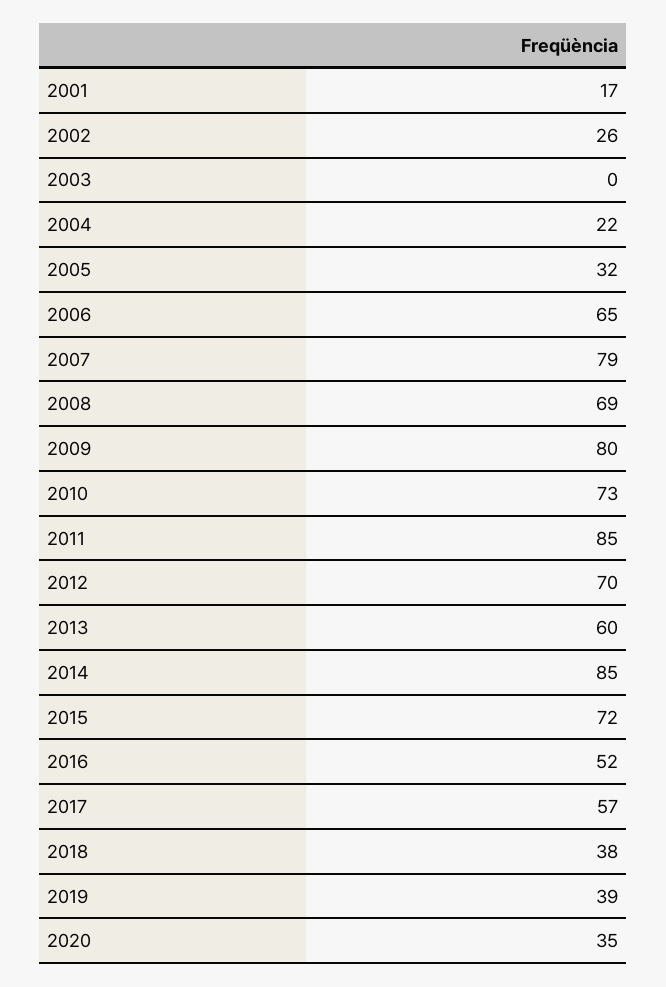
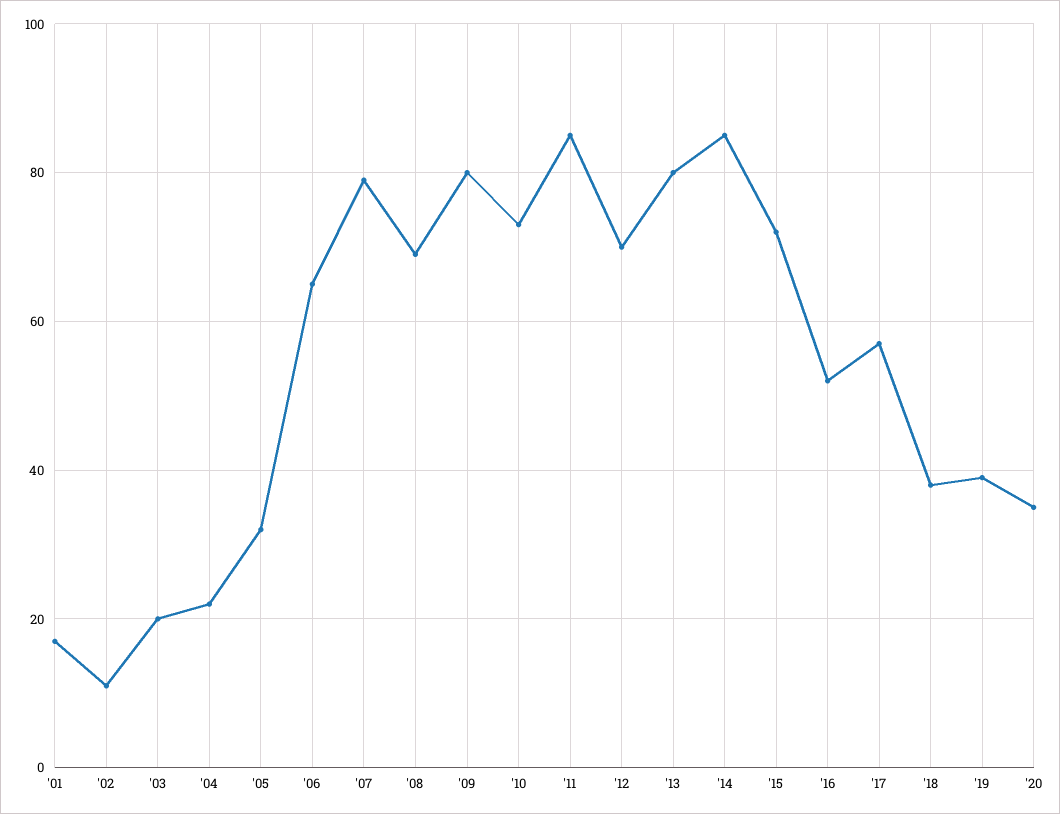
  {
    "2001": 17,
-   "2002": 26,
+   "2002": 10,
-   "2003": 0,
+   "2003": 20,
    "2004": 22,
    "2005": 32,
    "2006": 65,
    "2007": 79,
    "2008": 69,
    "2009": 80,
    "2010": 73,
    "2011": 85,
    "2012": 70,
-   "2013": 60,
+   "2013": 80,
    "2014": 85,
    "2015": 72,
    "2016": 52,
    "2017": 57,
    "2018": 38,
    "2019": 39,
    "2020": 35
  }

